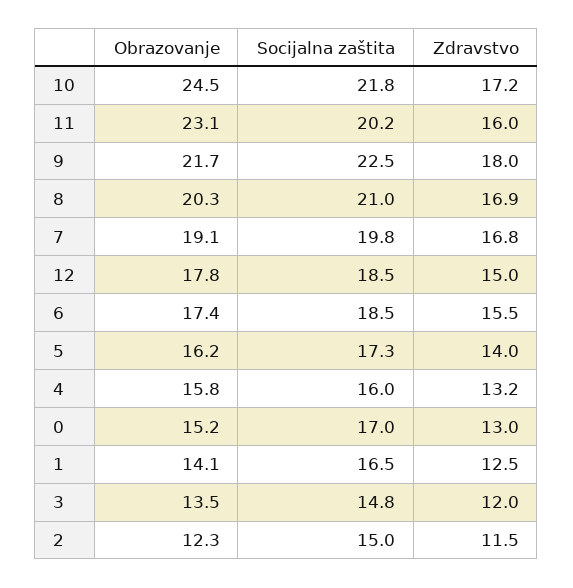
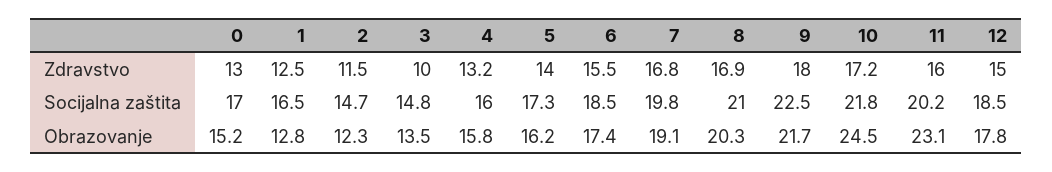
  {
    "Obrazovanje": {
      "10": 24.5,
      "11": 23.1,
      "9": 21.7,
      "8": 20.3,
      "7": 19.1,
      "12": 17.8,
      "6": 17.4,
      "5": 16.2,
      "4": 15.8,
      "0": 15.2,
-     "1": 14.1,
+     "1": 12.8,
      "3": 13.5,
      "2": 12.3
    },
    "Socijalna zaštita": {
      "10": 21.8,
      "11": 20.2,
      "9": 22.5,
      "8": 21,
      "7": 19.8,
      "12": 18.5,
      "6": 18.5,
      "5": 17.3,
      "4": 16,
      "0": 17,
      "1": 16.5,
      "3": 14.8,
-     "2": 15
+     "2": 14.7
    },
    "Zdravstvo": {
      "10": 17.2,
      "11": 16,
      "9": 18,
      "8": 16.9,
      "7": 16.8,
      "12": 15,
      "6": 15.5,
      "5": 14,
      "4": 13.2,
      "0": 13,
      "1": 12.5,
-     "3": 12,
+     "3": 10,
      "2": 11.5
    }
  }

